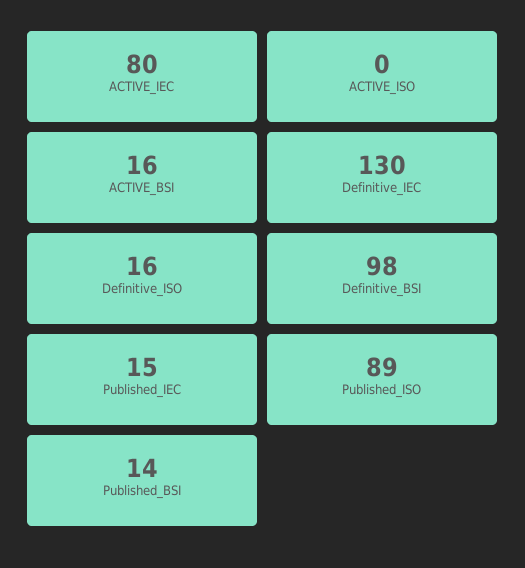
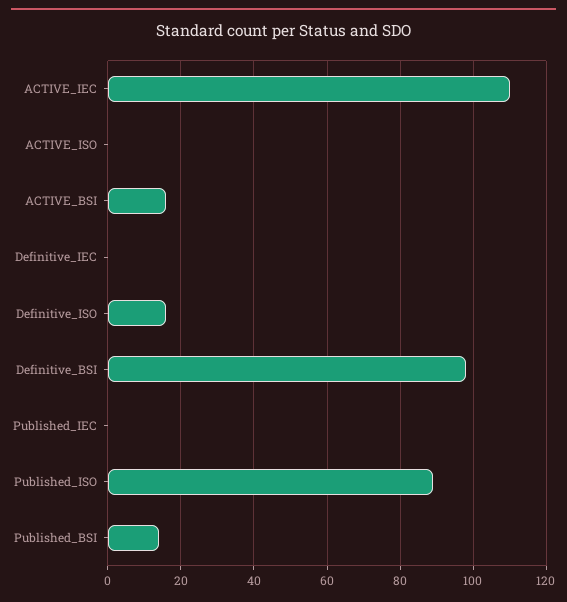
  {
-   "ACTIVE_IEC": 80,
+   "ACTIVE_IEC": 110,
    "ACTIVE_ISO": 0,
    "ACTIVE_BSI": 16,
-   "Definitive_IEC": 130,
+   "Definitive_IEC": 0,
    "Definitive_ISO": 16,
    "Definitive_BSI": 98,
-   "Published_IEC": 15,
+   "Published_IEC": 0,
    "Published_ISO": 89,
    "Published_BSI": 14
  }

